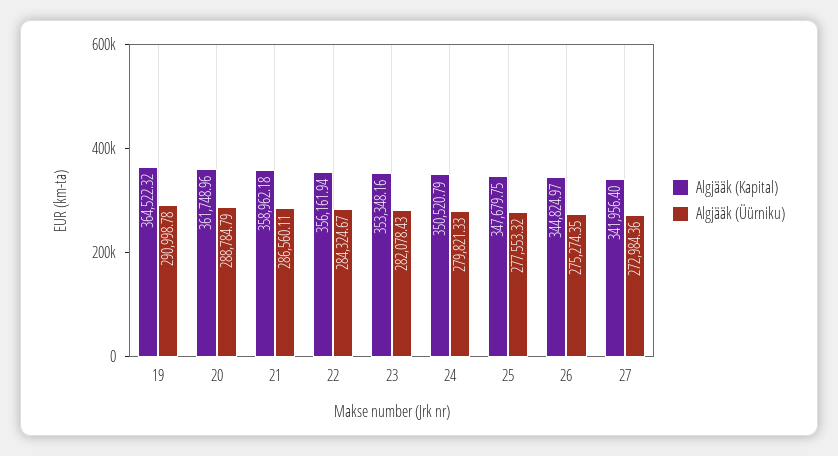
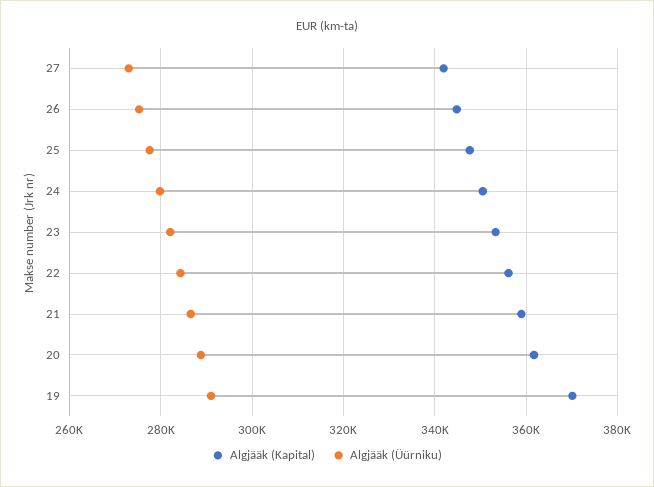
  {
    "Algjääk (Kapital)": {
-     "19": 364522.32,
+     "19": 370000,
      "20": 361748.96,
      "21": 358962.18,
      "22": 356161.94,
      "23": 353348.16,
      "24": 350520.79,
      "25": 347679.75,
      "26": 344824.97,
      "27": 341956.4
    },
    "Algjääk (Üürniku)": {
      "19": 290998.78,
      "20": 288784.79,
      "21": 286560.11,
      "22": 284324.67,
      "23": 282078.43,
      "24": 279821.33,
      "25": 277553.32,
      "26": 275274.35,
      "27": 272984.36
    }
  }

